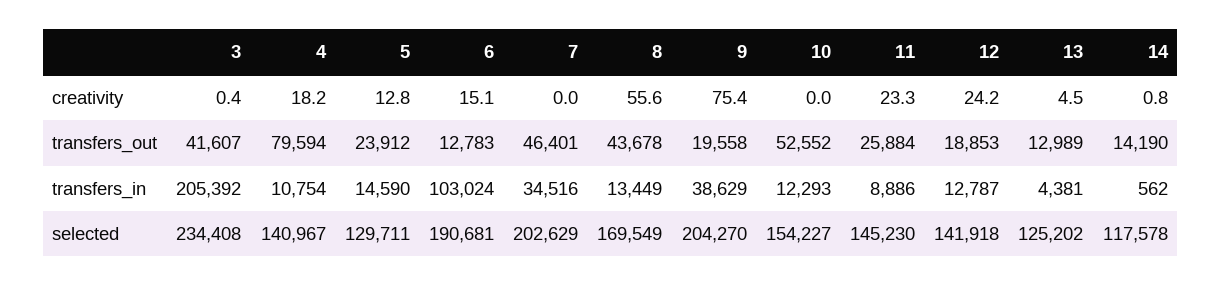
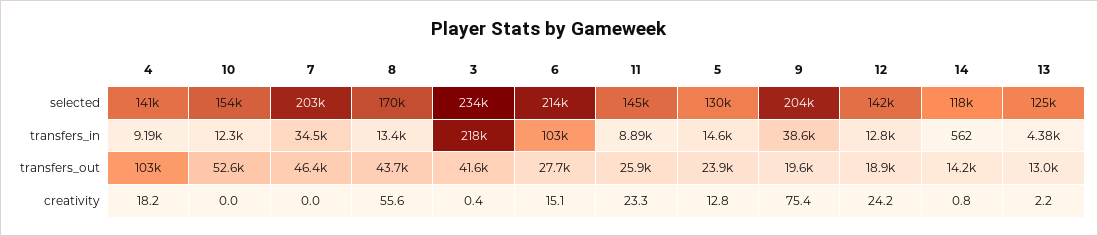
  {
    "3": {
      "creativity": 0.4,
      "transfers_out": 41607,
-     "transfers_in": 205392,
+     "transfers_in": 218000,
      "selected": 234408
    },
    "4": {
      "creativity": 18.2,
-     "transfers_out": 79594,
+     "transfers_out": 103000,
-     "transfers_in": 10754,
+     "transfers_in": 9190,
      "selected": 140967
    },
    "5": {
      "creativity": 12.8,
      "transfers_out": 23912,
      "transfers_in": 14590,
      "selected": 129711
    },
    "6": {
      "creativity": 15.1,
-     "transfers_out": 12783,
+     "transfers_out": 27700,
      "transfers_in": 103024,
-     "selected": 190681
+     "selected": 214000
    },
    "7": {
      "creativity": 0,
      "transfers_out": 46401,
      "transfers_in": 34516,
      "selected": 202629
    },
    "8": {
      "creativity": 55.6,
      "transfers_out": 43678,
      "transfers_in": 13449,
      "selected": 169549
    },
    "9": {
      "creativity": 75.4,
      "transfers_out": 19558,
      "transfers_in": 38629,
      "selected": 204270
    },
    "10": {
      "creativity": 0,
      "transfers_out": 52552,
      "transfers_in": 12293,
      "selected": 154227
    },
    "11": {
      "creativity": 23.3,
      "transfers_out": 25884,
      "transfers_in": 8886,
      "selected": 145230
    },
    "12": {
      "creativity": 24.2,
      "transfers_out": 18853,
      "transfers_in": 12787,
      "selected": 141918
    },
    "13": {
-     "creativity": 4.5,
+     "creativity": 2.2,
      "transfers_out": 12989,
      "transfers_in": 4381,
      "selected": 125202
    },
    "14": {
      "creativity": 0.8,
      "transfers_out": 14190,
      "transfers_in": 562,
      "selected": 117578
    }
  }

